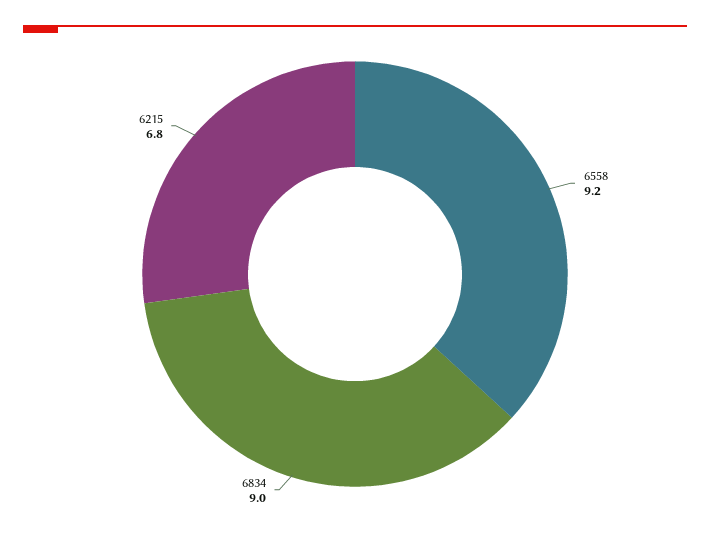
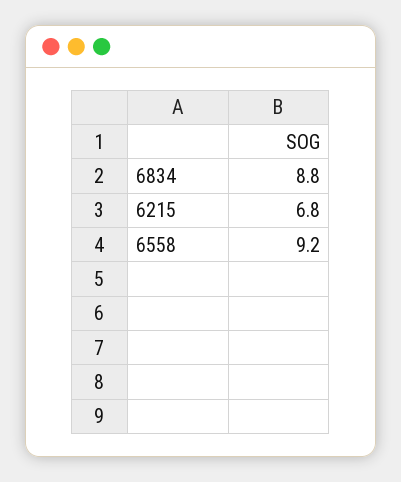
  {
    "6558": 9.2,
-   "6834": 9,
+   "6834": 8.8,
    "6215": 6.8
  }

